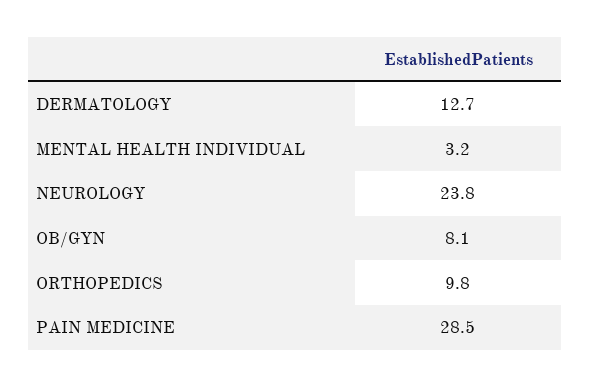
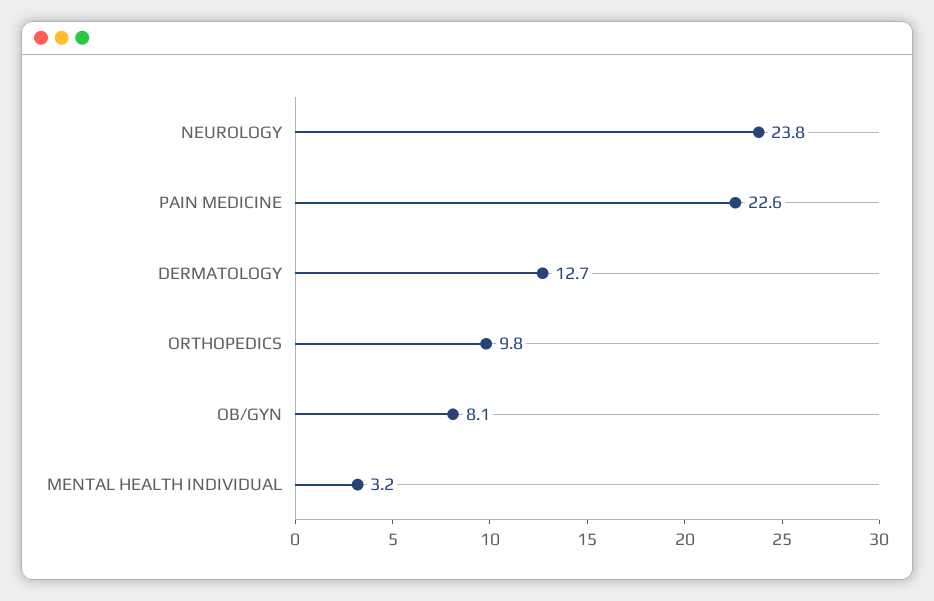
  {
    "DERMATOLOGY": 12.7,
    "MENTAL HEALTH INDIVIDUAL": 3.2,
    "NEUROLOGY": 23.8,
    "OB/GYN": 8.1,
    "ORTHOPEDICS": 9.8,
-   "PAIN MEDICINE": 28.5
+   "PAIN MEDICINE": 22.6
  }

